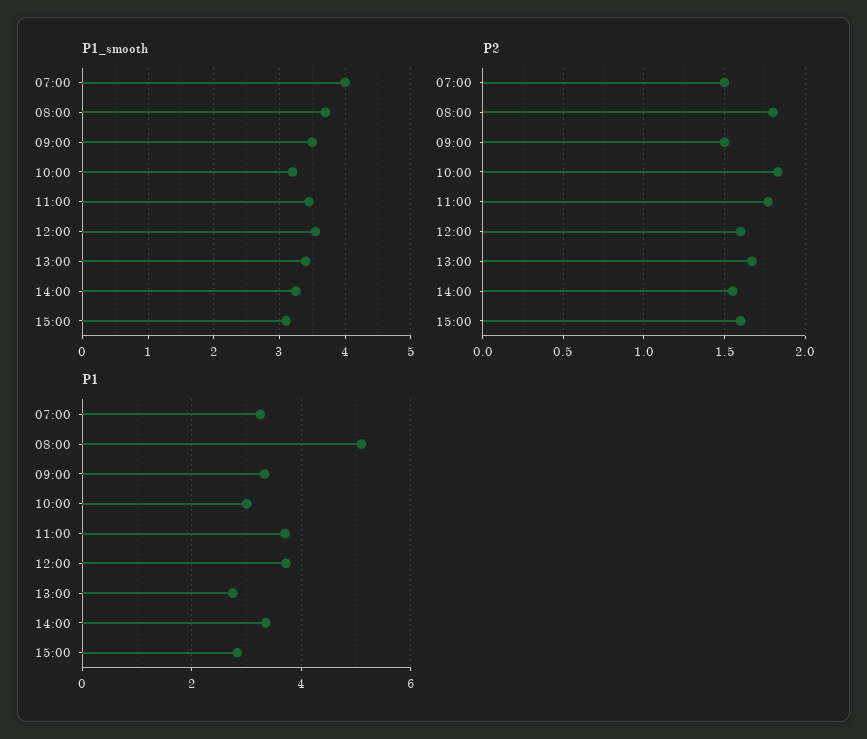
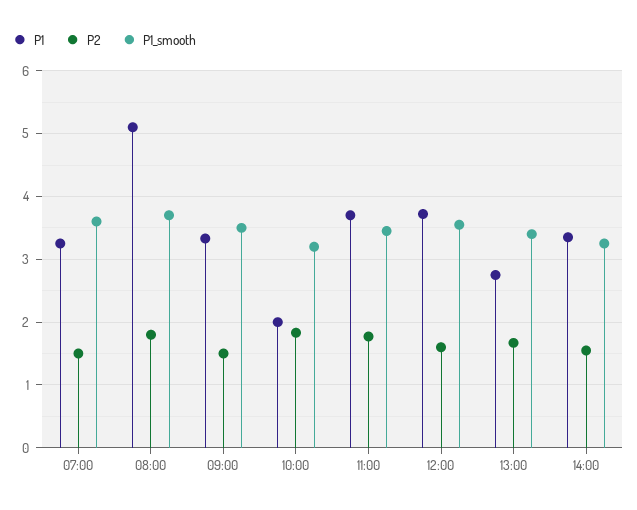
  {
    "P1_smooth": {
-     "07:00": 4,
+     "07:00": 3.6,
      "08:00": 3.7,
      "09:00": 3.5,
      "10:00": 3.2,
      "11:00": 3.5,
      "12:00": 3.6,
      "13:00": 3.4,
-     "14:00": 3.3,
+     "14:00": 3.3
-     "15:00": 3.1
    },
    "P2": {
      "07:00": 1.5,
      "08:00": 1.8,
      "09:00": 1.5,
      "10:00": 1.85,
      "11:00": 1.75,
      "12:00": 1.6,
      "13:00": 1.65,
-     "14:00": 1.55,
+     "14:00": 1.55
-     "15:00": 1.6
    },
    "P1": {
      "07:00": 3.3,
      "08:00": 5.1,
      "09:00": 3.3,
-     "10:00": 3,
+     "10:00": 2,
      "11:00": 3.7,
      "12:00": 3.7,
      "13:00": 2.8,
-     "14:00": 3.4,
+     "14:00": 3.4
-     "15:00": 2.8
    }
  }

